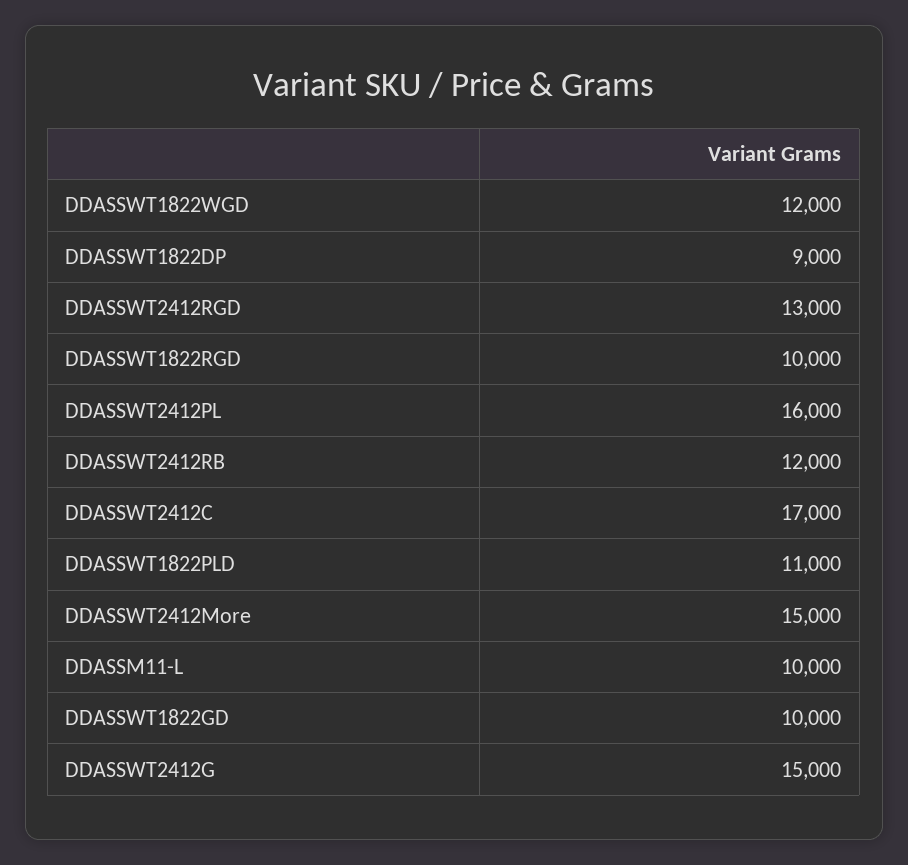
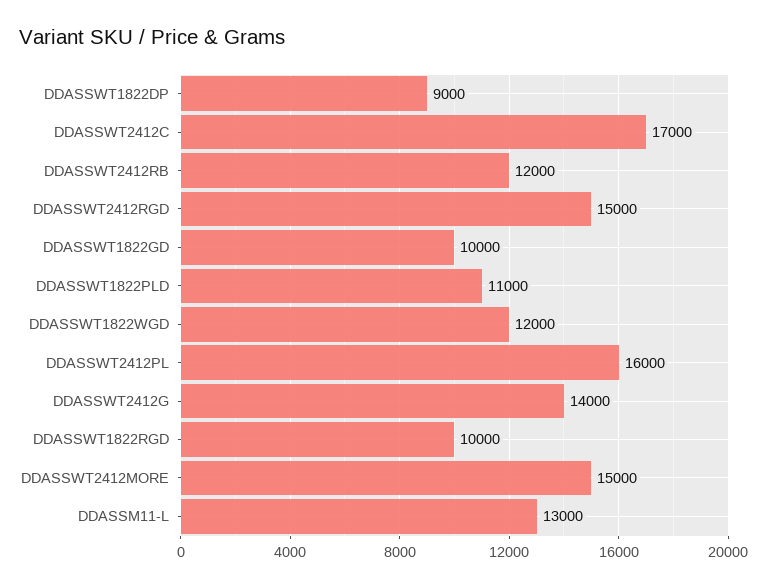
  {
    "DDASSWT1822WGD": 12000,
    "DDASSWT1822DP": 9000,
-   "DDASSWT2412RGD": 13000,
+   "DDASSWT2412RGD": 15000,
    "DDASSWT1822RGD": 10000,
    "DDASSWT2412PL": 16000,
    "DDASSWT2412RB": 12000,
    "DDASSWT2412C": 17000,
    "DDASSWT1822PLD": 11000,
    "DDASSWT2412More": 15000,
-   "DDASSM11-L": 10000,
+   "DDASSM11-L": 13000,
    "DDASSWT1822GD": 10000,
-   "DDASSWT2412G": 15000
+   "DDASSWT2412G": 14000
  }

